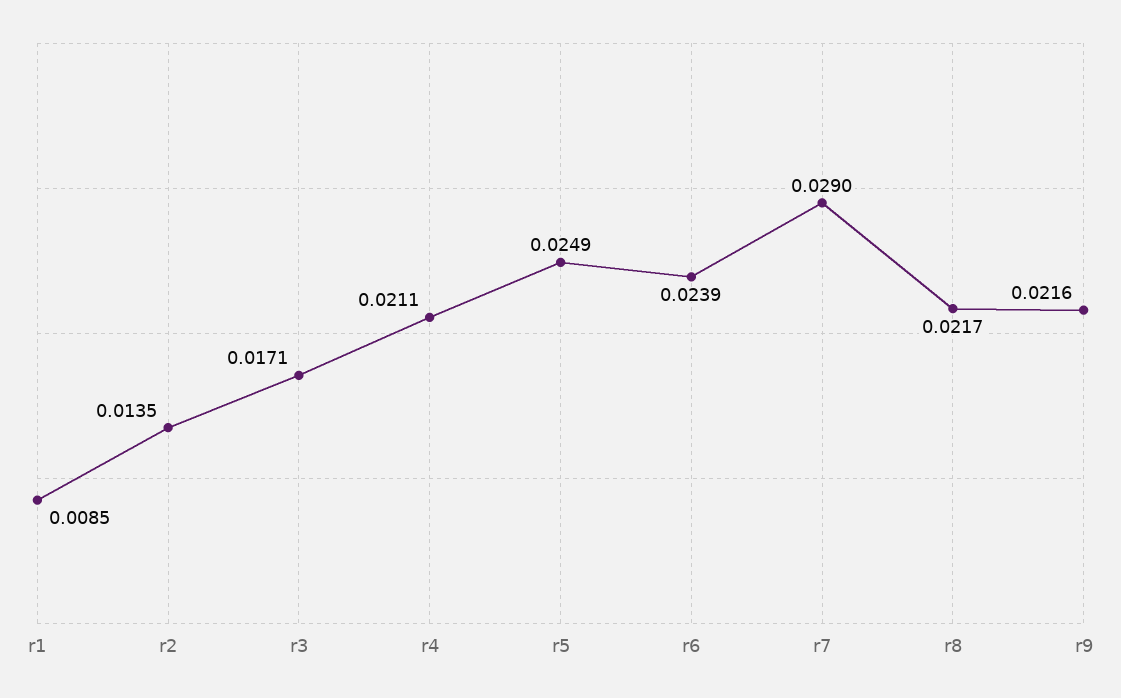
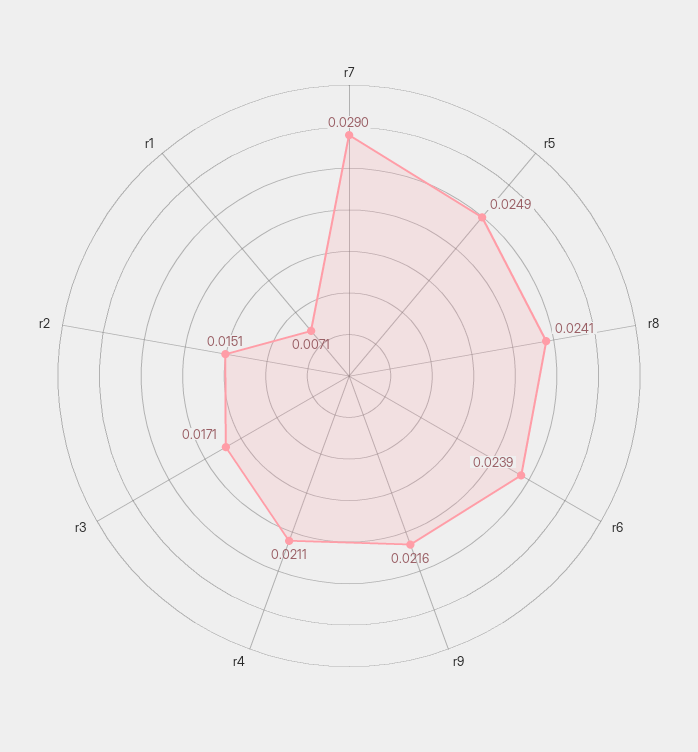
  {
-   "r1": 0.0085,
+   "r1": 0.0071,
-   "r2": 0.0135,
+   "r2": 0.0151,
    "r3": 0.0171,
    "r4": 0.0211,
    "r5": 0.0249,
    "r6": 0.0239,
    "r7": 0.029,
-   "r8": 0.0217,
+   "r8": 0.0241,
    "r9": 0.0216
  }

